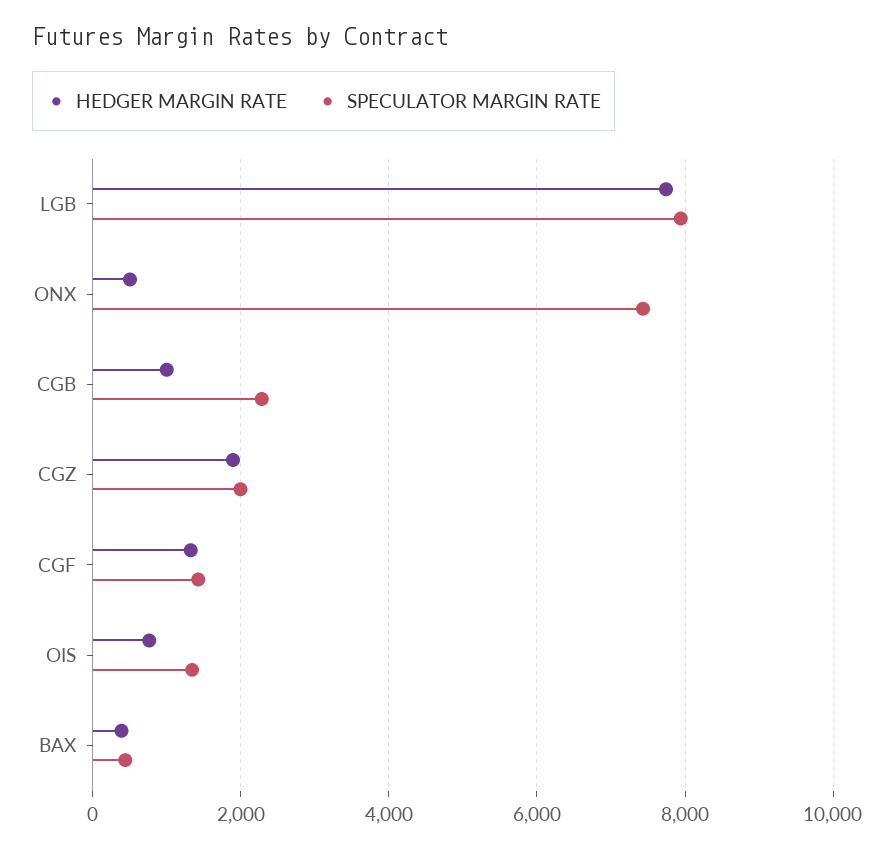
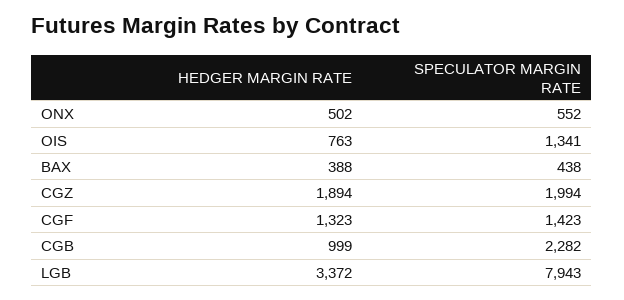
  {
    "HEDGER MARGIN RATE": {
-     "LGB": 7800,
+     "LGB": 3372,
      "ONX": 502,
      "CGB": 999,
      "CGZ": 1894,
      "CGF": 1323,
      "OIS": 763,
      "BAX": 388
    },
    "SPECULATOR MARGIN RATE": {
      "LGB": 7943,
-     "ONX": 7400,
+     "ONX": 552,
      "CGB": 2282,
      "CGZ": 1994,
      "CGF": 1423,
      "OIS": 1341,
      "BAX": 438
    }
  }

